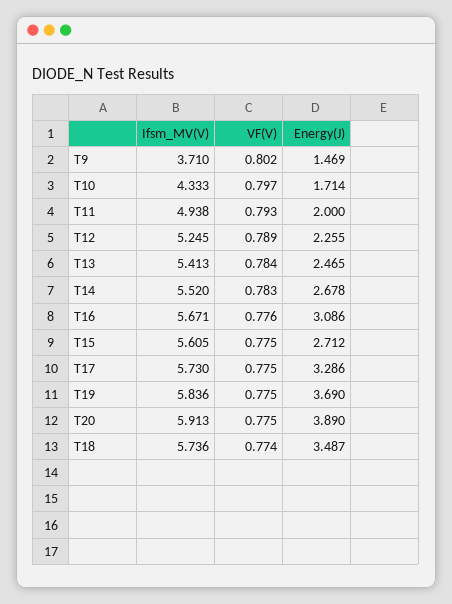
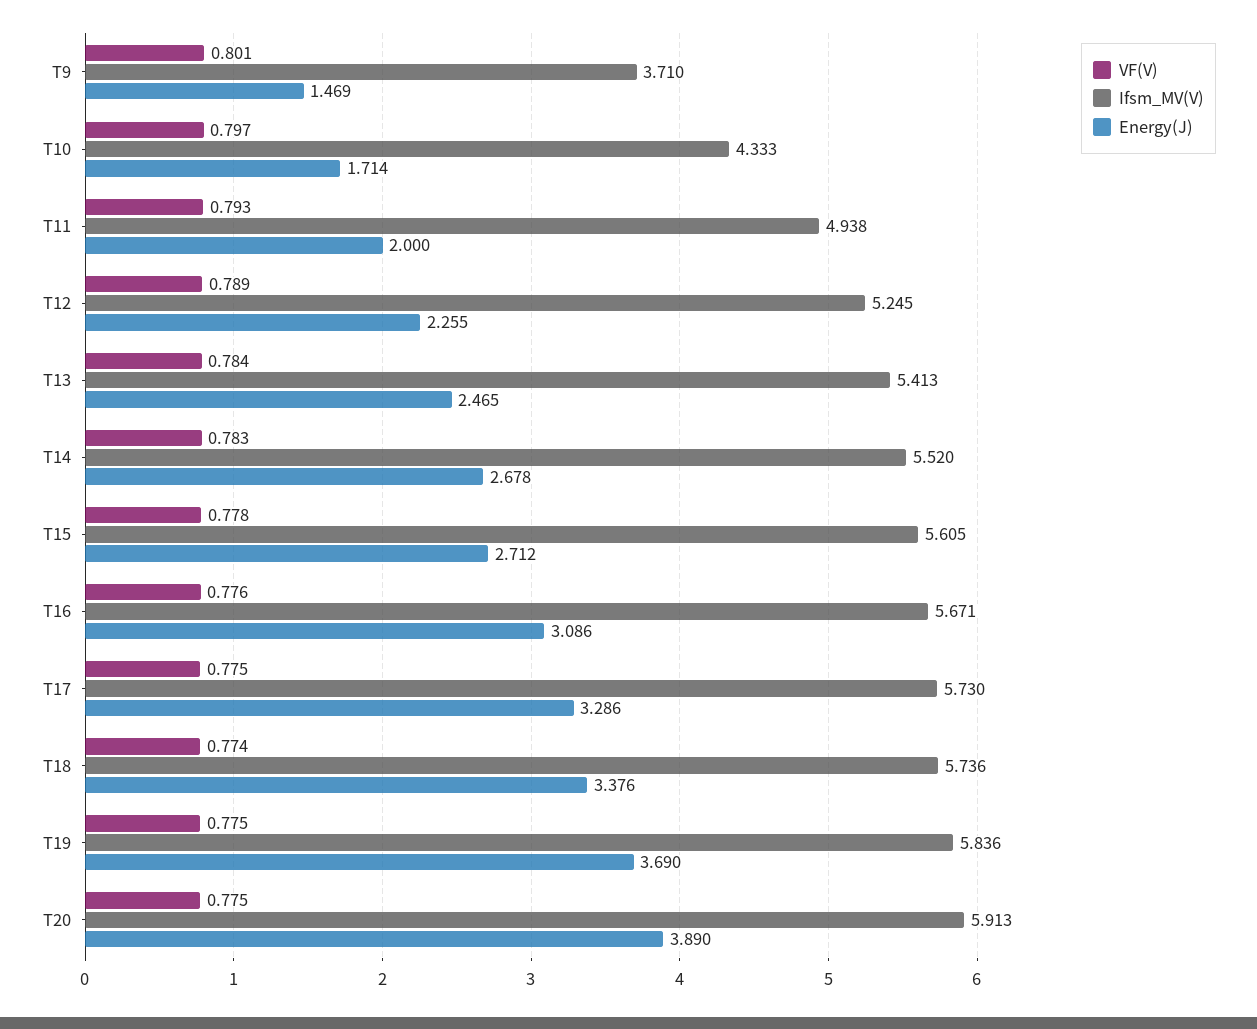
  {
    "Ifsm_MV(V)": {
      "T9": 3.71,
      "T10": 4.333,
      "T11": 4.938,
      "T12": 5.245,
      "T13": 5.413,
      "T14": 5.52,
      "T16": 5.671,
      "T15": 5.605,
      "T17": 5.73,
      "T19": 5.836,
      "T20": 5.913,
      "T18": 5.736
    },
    "VF(V)": {
-     "T9": 0.802,
+     "T9": 0.801,
      "T10": 0.797,
      "T11": 0.793,
      "T12": 0.789,
      "T13": 0.784,
      "T14": 0.783,
      "T16": 0.776,
-     "T15": 0.775,
+     "T15": 0.778,
      "T17": 0.775,
      "T19": 0.775,
      "T20": 0.775,
      "T18": 0.774
    },
    "Energy(J)": {
      "T9": 1.469,
      "T10": 1.714,
      "T11": 2,
      "T12": 2.255,
      "T13": 2.465,
      "T14": 2.678,
      "T16": 3.086,
      "T15": 2.712,
      "T17": 3.286,
      "T19": 3.69,
      "T20": 3.89,
-     "T18": 3.487
+     "T18": 3.376
    }
  }

